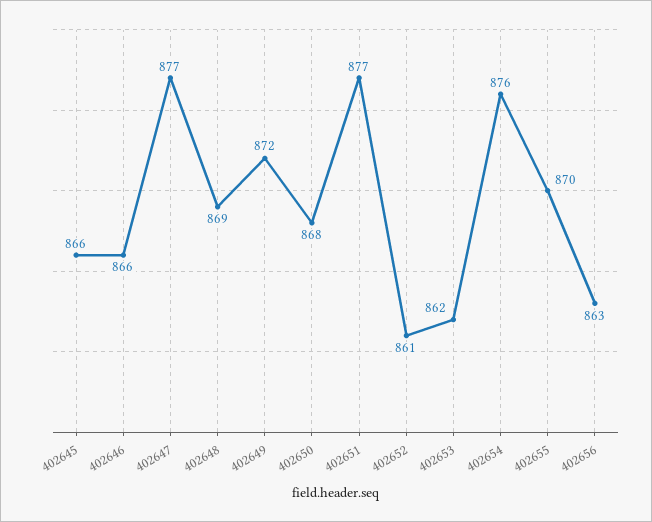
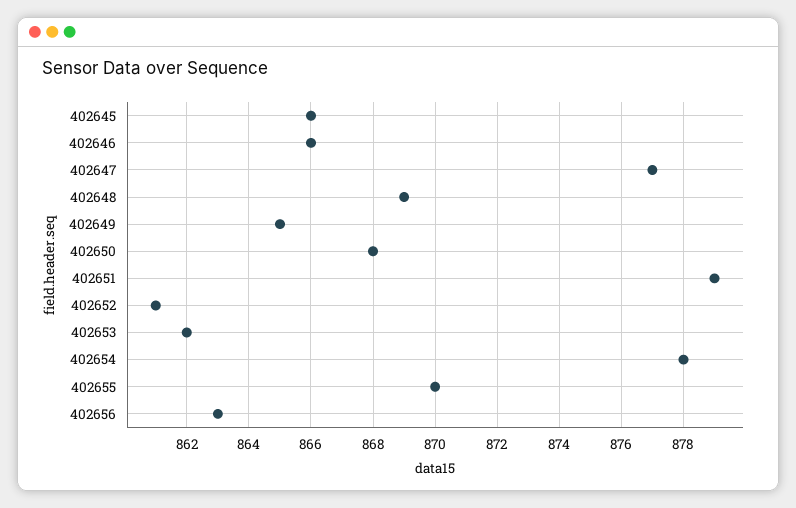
  {
    "402645": 866,
    "402646": 866,
    "402647": 877,
    "402648": 869,
-   "402649": 872,
+   "402649": 865,
    "402650": 868,
-   "402651": 877,
+   "402651": 879,
    "402652": 861,
    "402653": 862,
-   "402654": 876,
+   "402654": 878,
    "402655": 870,
    "402656": 863
  }

